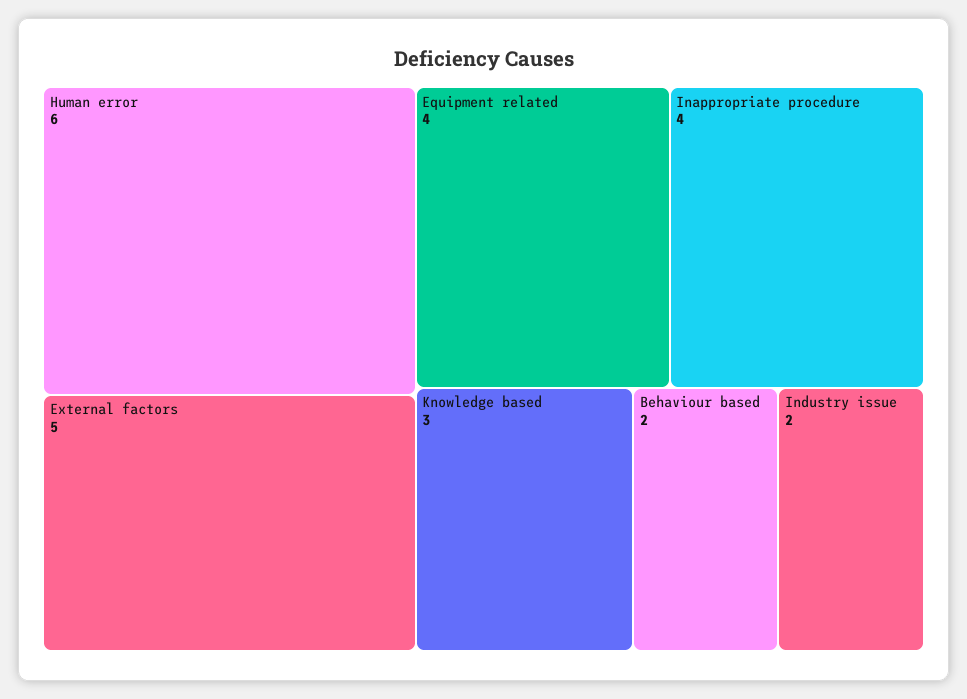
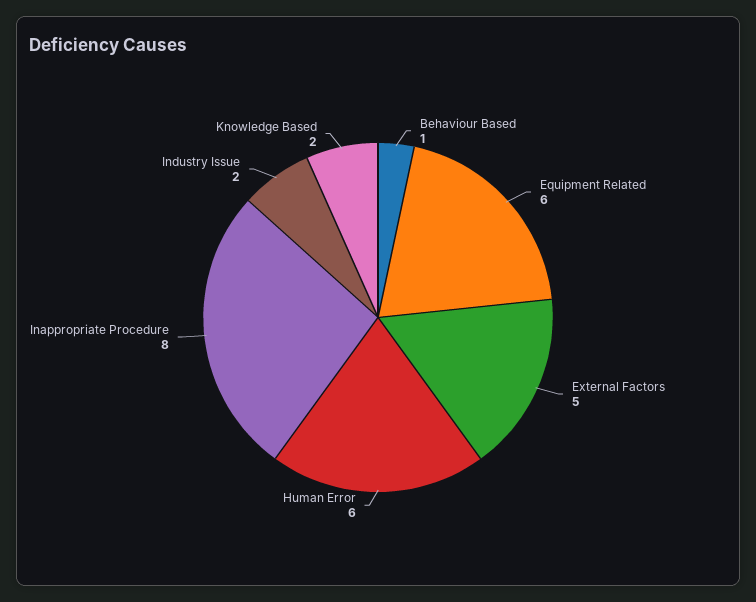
  {
    "Human error": 6,
    "External factors": 5,
-   "Equipment related": 4,
+   "Equipment related": 6,
-   "Inappropriate procedure": 4,
+   "Inappropriate procedure": 8,
-   "Knowledge based": 3,
+   "Knowledge based": 2,
-   "Behaviour based": 2,
+   "Behaviour based": 1,
    "Industry issue": 2
  }

